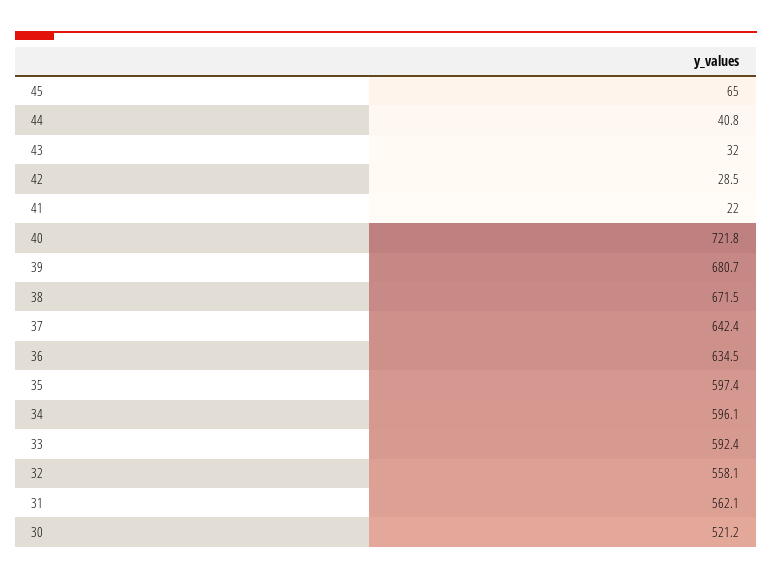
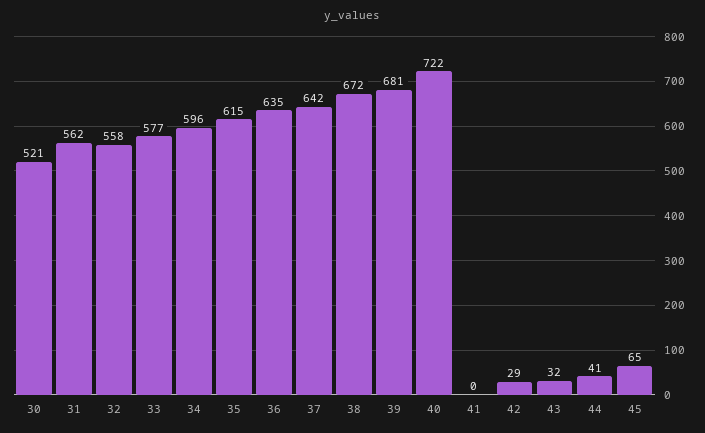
  {
    "45": 65,
    "44": 40.8,
    "43": 32,
    "42": 28.5,
-   "41": 22,
+   "41": 0,
    "40": 721.8,
    "39": 680.7,
    "38": 671.5,
    "37": 642.4,
    "36": 634.5,
-   "35": 597.4,
+   "35": 615,
    "34": 596.1,
-   "33": 592.4,
+   "33": 577,
    "32": 558.1,
    "31": 562.1,
    "30": 521.2
  }

